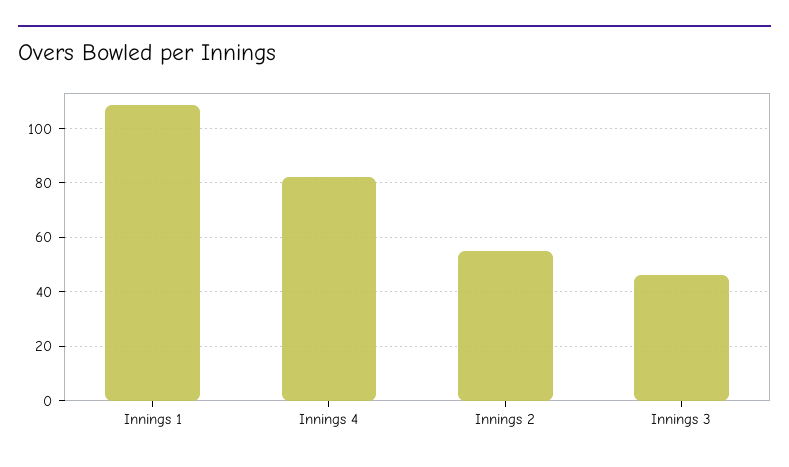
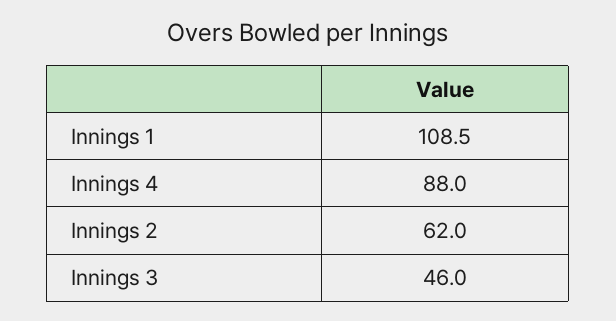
  {
    "Innings 1": 108.5,
-   "Innings 4": 82.5,
+   "Innings 4": 88,
-   "Innings 2": 55,
+   "Innings 2": 62,
    "Innings 3": 46
  }

